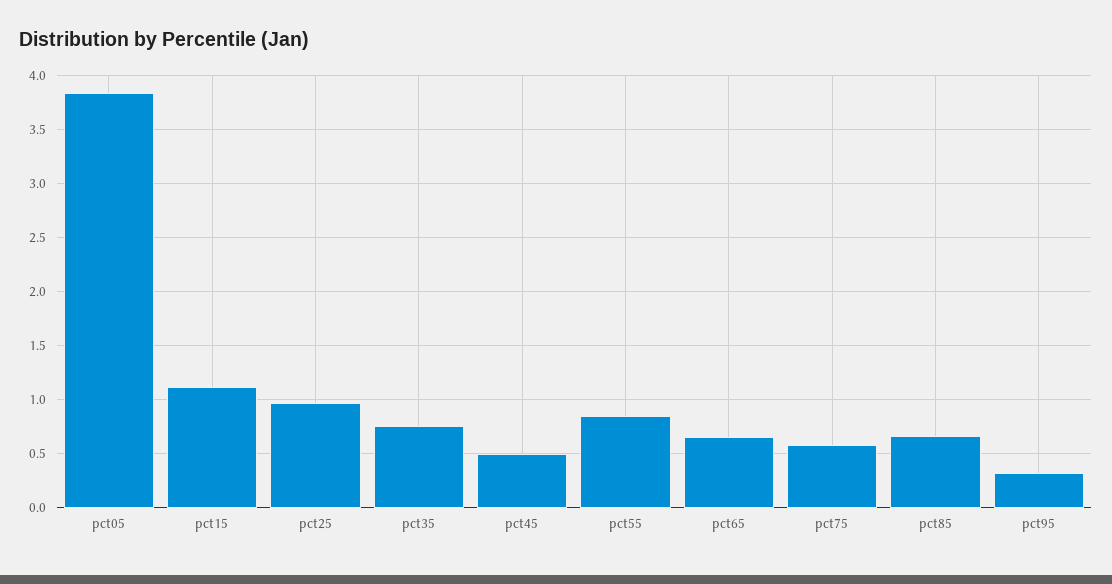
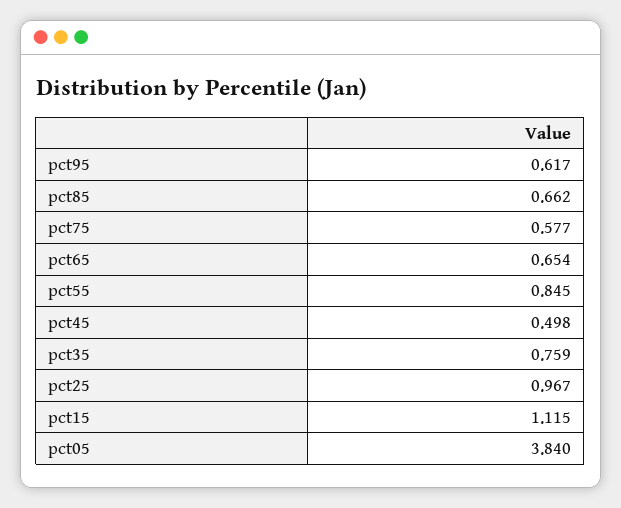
  {
    "pct05": 3.84,
    "pct15": 1.115,
    "pct25": 0.967,
    "pct35": 0.759,
    "pct45": 0.498,
    "pct55": 0.845,
    "pct65": 0.654,
    "pct75": 0.577,
    "pct85": 0.662,
-   "pct95": 0.3
+   "pct95": 0.617
  }

